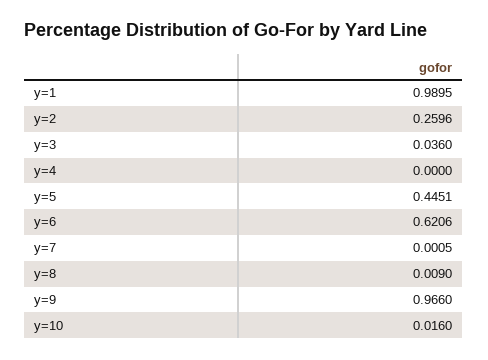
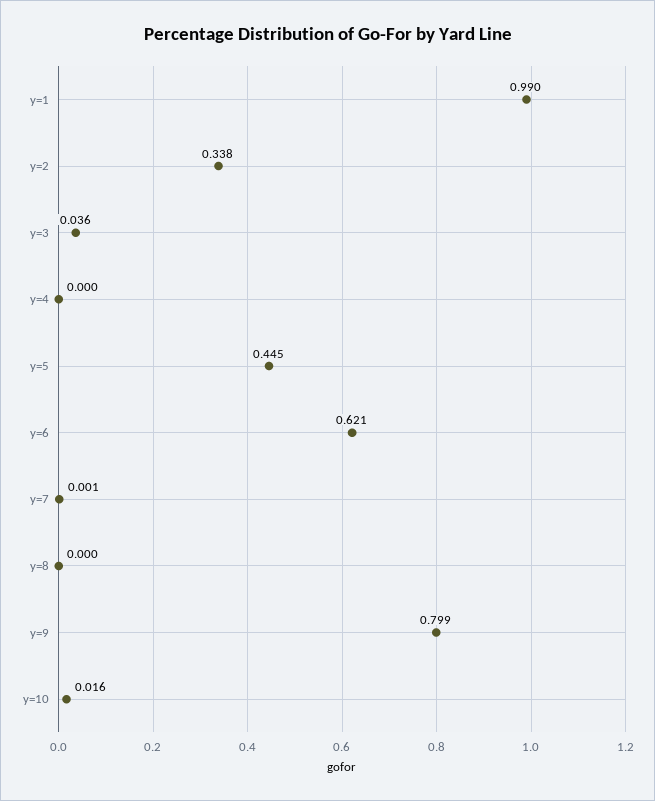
  {
    "y=1": 0.9895,
-   "y=2": 0.2596,
+   "y=2": 0.338,
    "y=3": 0.036,
    "y=4": 0,
    "y=5": 0.4451,
    "y=6": 0.6206,
    "y=7": 0.0005,
-   "y=8": 0.009,
+   "y=8": 0,
-   "y=9": 0.966,
+   "y=9": 0.799,
    "y=10": 0.016
  }

